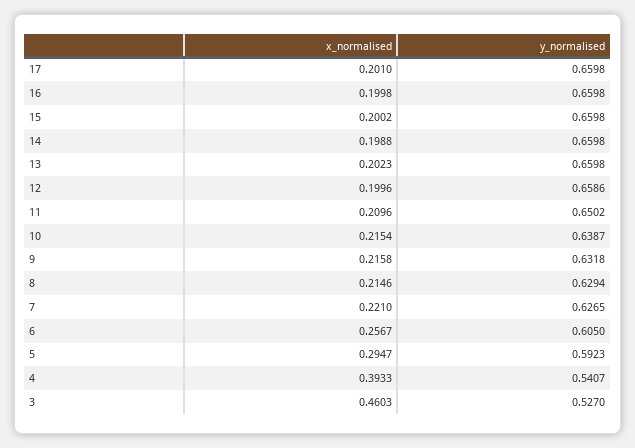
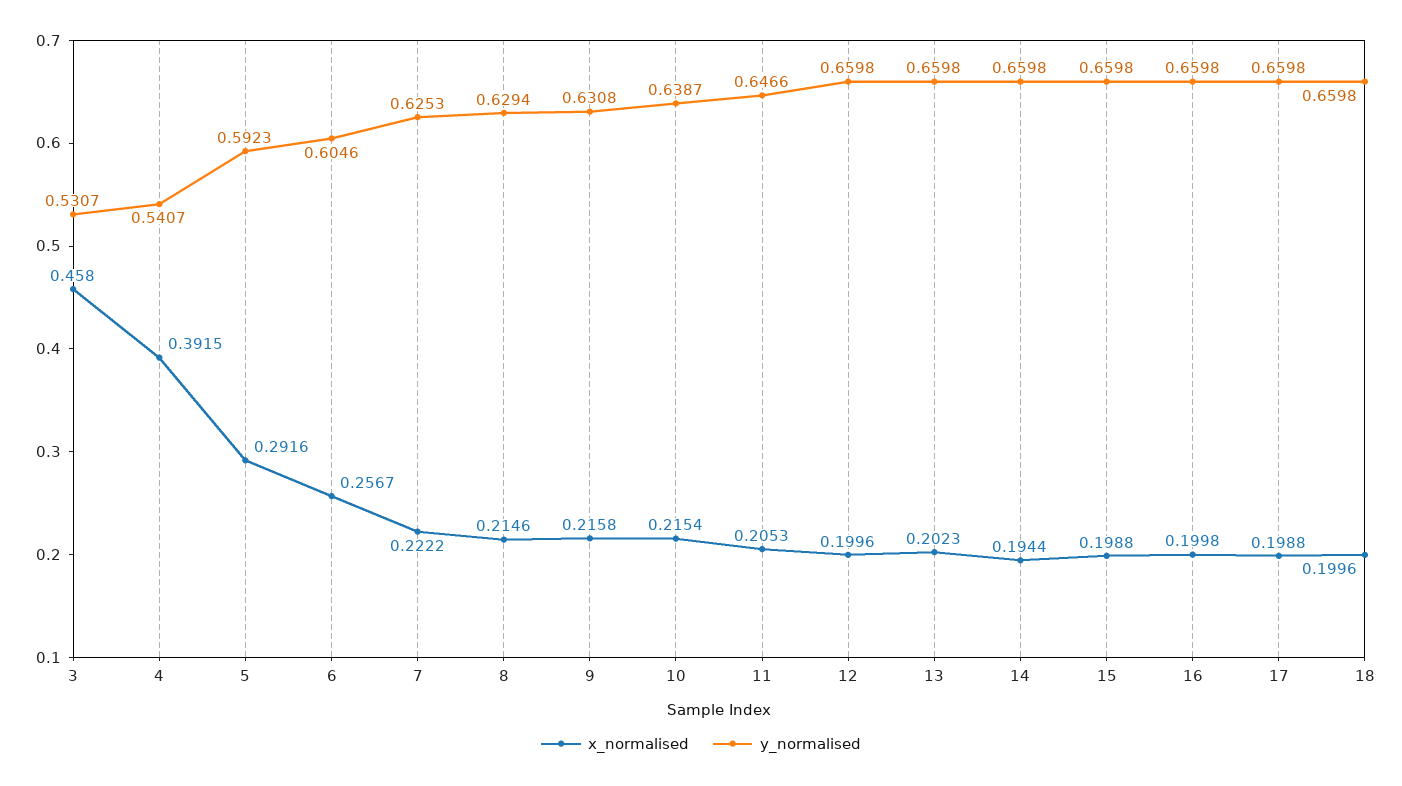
  {
    "x_normalised": {
-     "17": 0.201,
+     "17": 0.1988,
      "16": 0.1998,
-     "15": 0.2002,
+     "15": 0.1988,
-     "14": 0.1988,
+     "14": 0.1944,
      "13": 0.2023,
      "12": 0.1996,
-     "11": 0.2096,
+     "11": 0.2053,
      "10": 0.2154,
      "9": 0.2158,
      "8": 0.2146,
-     "7": 0.221,
+     "7": 0.2222,
      "6": 0.2567,
-     "5": 0.2947,
+     "5": 0.2916,
-     "4": 0.3933,
+     "4": 0.3915,
-     "3": 0.4603
+     "3": 0.458,
+     "18": 0.1996
    },
    "y_normalised": {
      "17": 0.6598,
      "16": 0.6598,
      "15": 0.6598,
      "14": 0.6598,
      "13": 0.6598,
-     "12": 0.6586,
+     "12": 0.6598,
-     "11": 0.6502,
+     "11": 0.6466,
      "10": 0.6387,
-     "9": 0.6318,
+     "9": 0.6308,
      "8": 0.6294,
-     "7": 0.6265,
+     "7": 0.6253,
-     "6": 0.605,
+     "6": 0.6046,
      "5": 0.5923,
      "4": 0.5407,
-     "3": 0.527
+     "3": 0.5307,
+     "18": 0.6598
    }
  }

